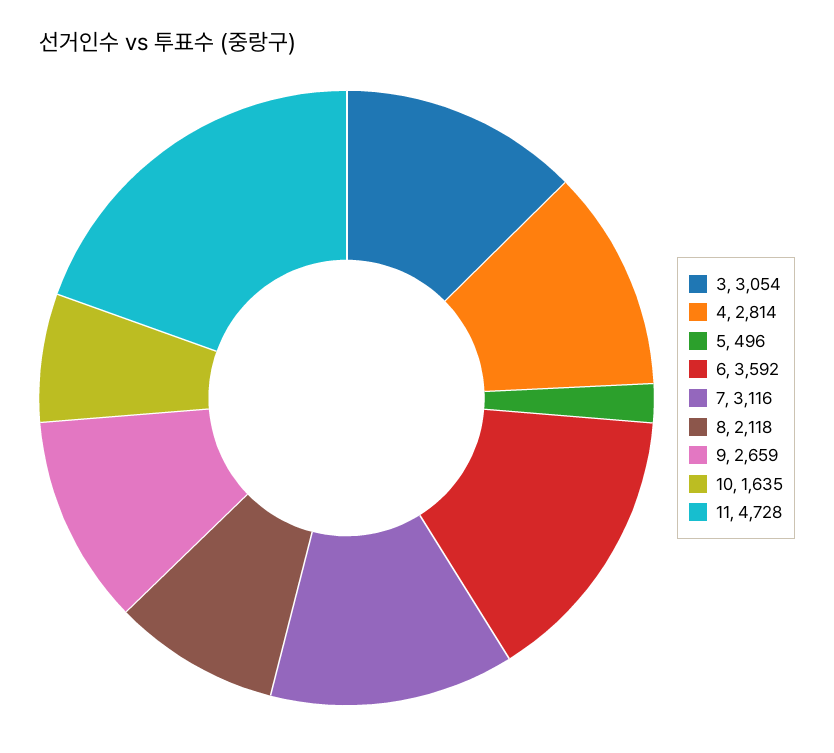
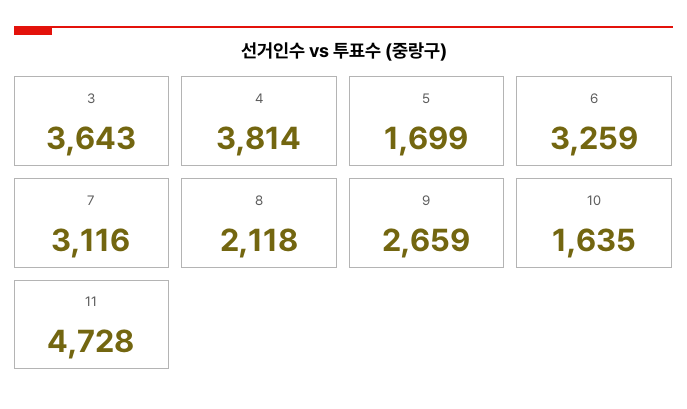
  {
-   "3": 3054,
+   "3": 3643,
-   "4": 2814,
+   "4": 3814,
-   "5": 496,
+   "5": 1699,
-   "6": 3592,
+   "6": 3259,
    "7": 3116,
    "8": 2118,
    "9": 2659,
    "10": 1635,
    "11": 4728
  }

